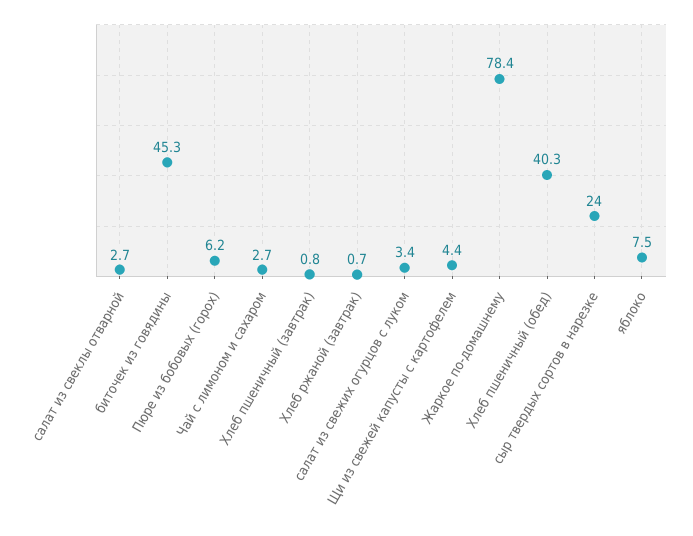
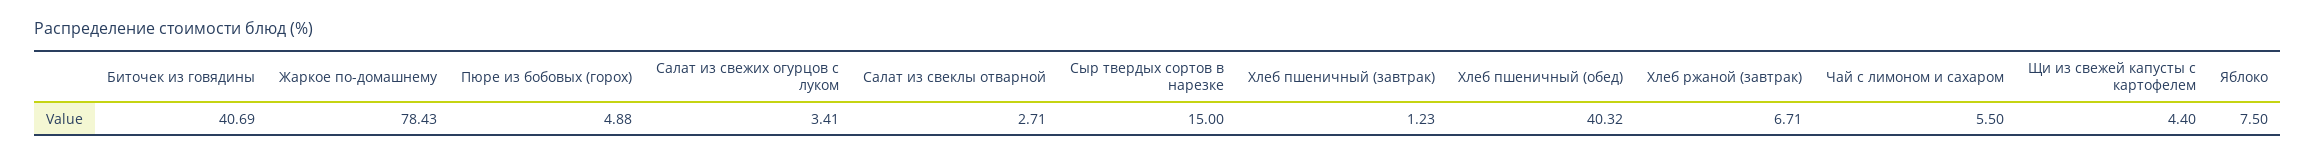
  {
    "салат из свеклы отварной": 2.71,
-   "биточек из говядины": 45.3,
+   "биточек из говядины": 40.69,
-   "Пюре из бобовых (горох)": 6.2,
+   "Пюре из бобовых (горох)": 4.88,
-   "Чай с лимоном и сахаром": 2.7,
+   "Чай с лимоном и сахаром": 5.5,
-   "Хлеб пшеничный (завтрак)": 0.8,
+   "Хлеб пшеничный (завтрак)": 1.23,
-   "Хлеб ржаной (завтрак)": 0.7,
+   "Хлеб ржаной (завтрак)": 6.71,
    "салат из свежих огурцов с луком": 3.41,
    "Щи из свежей капусты с картофелем": 4.4,
    "Жаркое по-домашнему": 78.43,
    "Хлеб пшеничный (обед)": 40.32,
-   "сыр твердых сортов в нарезке": 24,
+   "сыр твердых сортов в нарезке": 15,
    "яблоко": 7.5
  }

